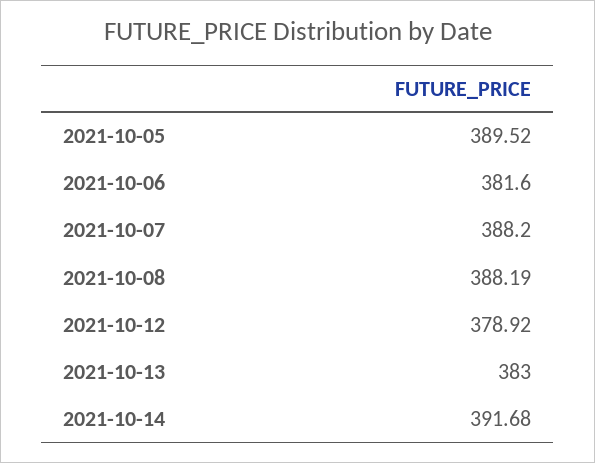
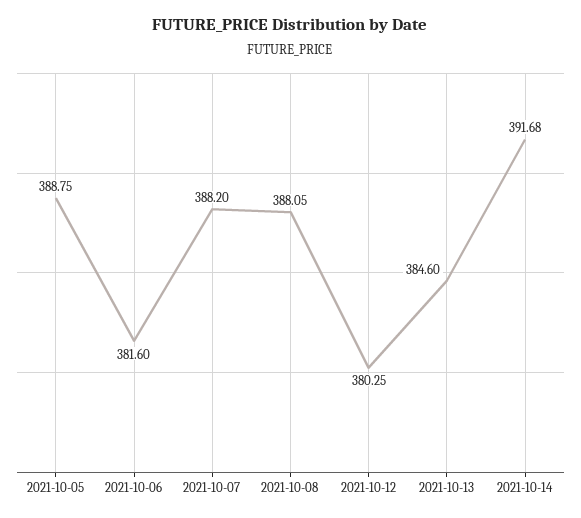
  {
-   "2021-10-05": 389.52,
+   "2021-10-05": 388.75,
    "2021-10-06": 381.6,
    "2021-10-07": 388.2,
-   "2021-10-08": 388.19,
+   "2021-10-08": 388.05,
-   "2021-10-12": 378.92,
+   "2021-10-12": 380.25,
-   "2021-10-13": 383,
+   "2021-10-13": 384.6,
    "2021-10-14": 391.68
  }

